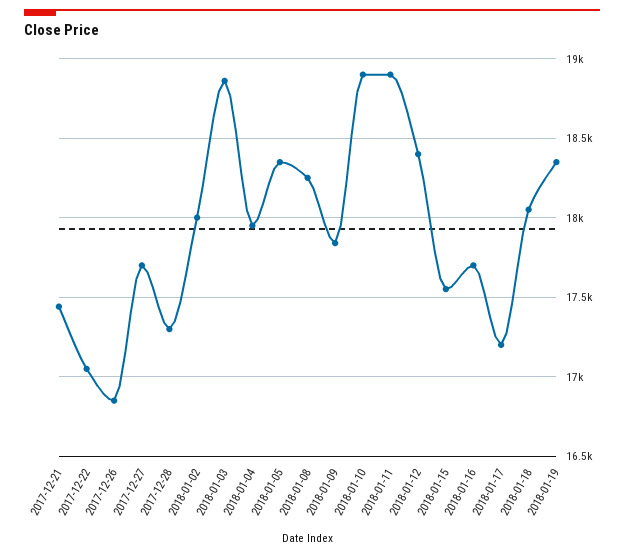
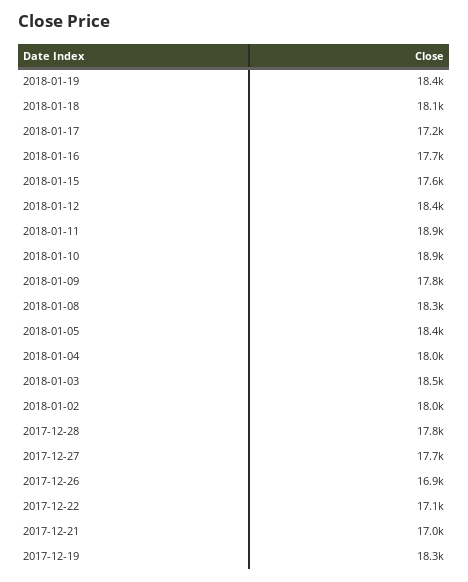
  {
-   "2017-12-21": 17450,
+   "2017-12-21": 17000,
    "2017-12-22": 17100,
    "2017-12-26": 16900,
    "2017-12-27": 17700,
-   "2017-12-28": 17300,
+   "2017-12-28": 17800,
    "2018-01-02": 18000,
-   "2018-01-03": 18850,
+   "2018-01-03": 18500,
    "2018-01-04": 18000,
    "2018-01-05": 18400,
    "2018-01-08": 18300,
    "2018-01-09": 17800,
    "2018-01-10": 18900,
    "2018-01-11": 18900,
    "2018-01-12": 18400,
    "2018-01-15": 17600,
    "2018-01-16": 17700,
    "2018-01-17": 17200,
    "2018-01-18": 18100,
-   "2018-01-19": 18400
+   "2018-01-19": 18400,
+   "2017-12-19": 18300
  }

